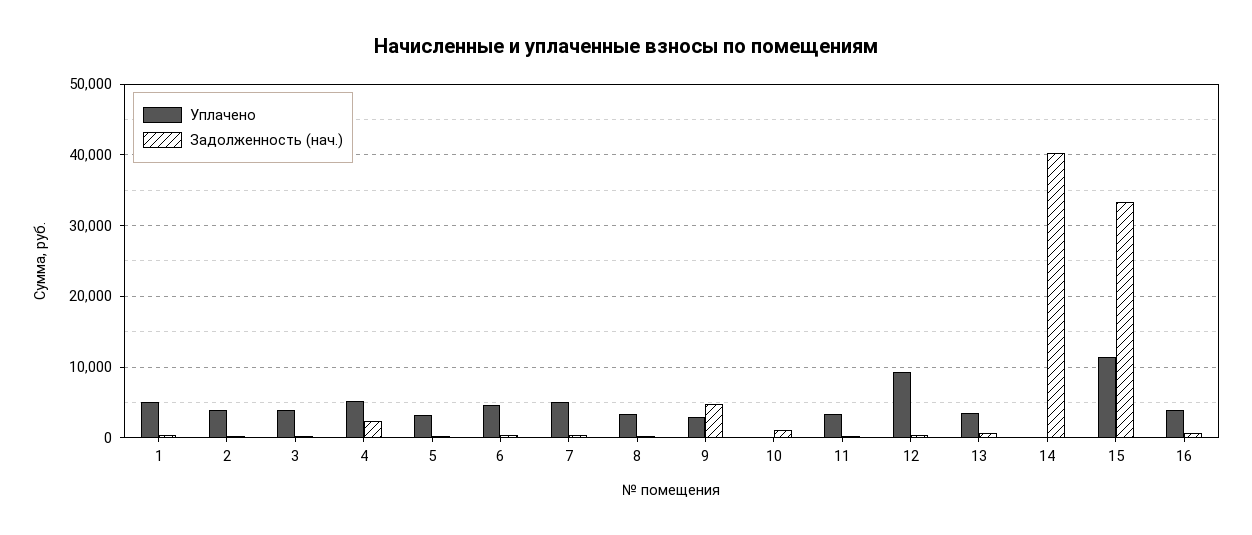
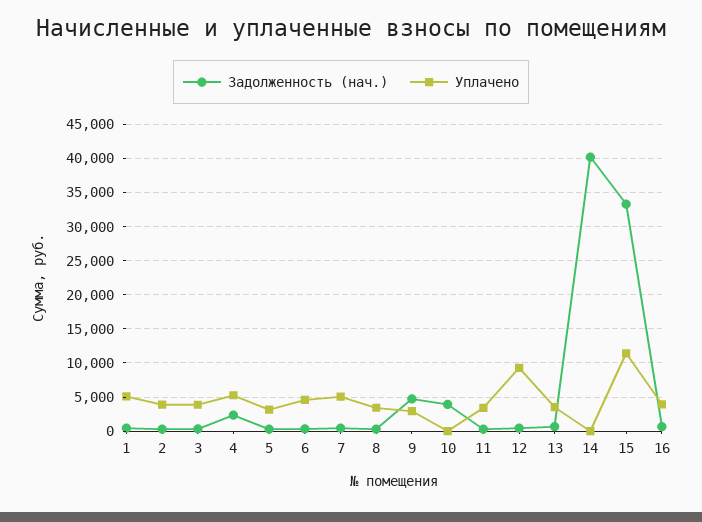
  {
    "Уплачено": {
      "1": 5000,
      "2": 4000,
      "3": 4000,
      "4": 5000,
      "5": 3000,
      "6": 5000,
      "7": 5000,
      "8": 3000,
      "9": 3000,
      "10": 0,
      "11": 3000,
      "12": 9000,
      "13": 4000,
      "14": 0,
      "15": 11000,
      "16": 4000
    },
    "Задолженность (нач.)": {
      "1": 0,
      "2": 0,
      "3": 0,
      "4": 2000,
      "5": 0,
      "6": 0,
      "7": 0,
      "8": 0,
      "9": 5000,
-     "10": 1000,
+     "10": 4000,
      "11": 0,
      "12": 0,
      "13": 1000,
      "14": 40000,
      "15": 33000,
      "16": 1000
    }
  }

